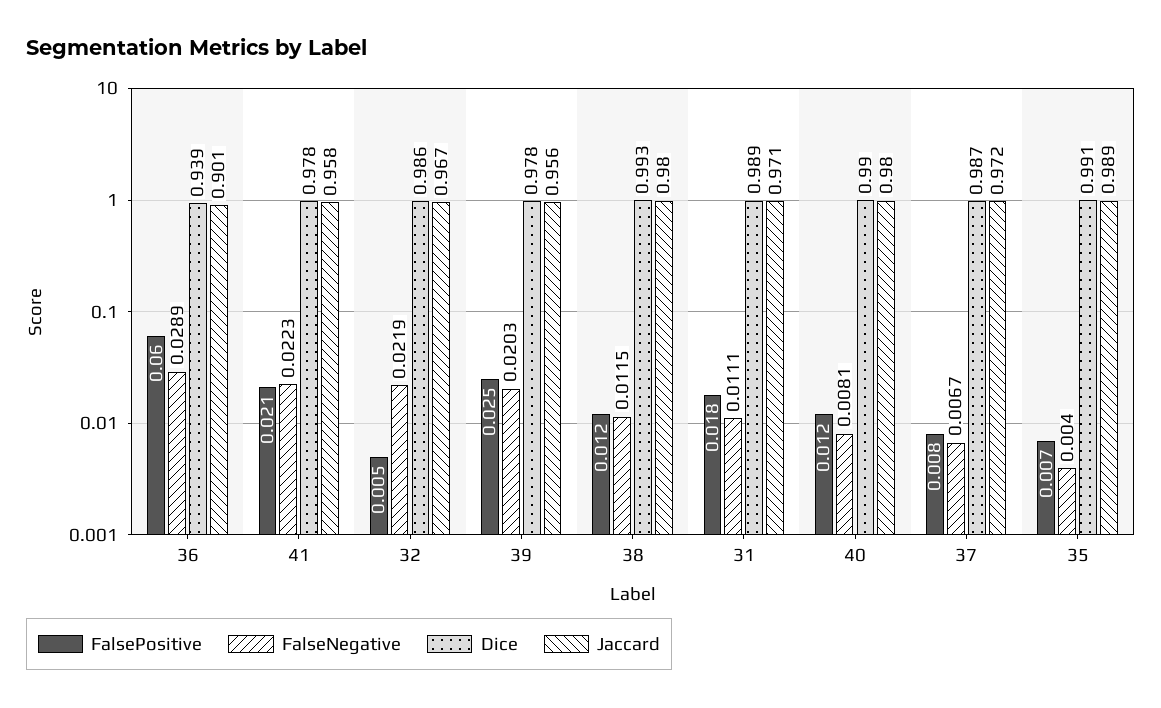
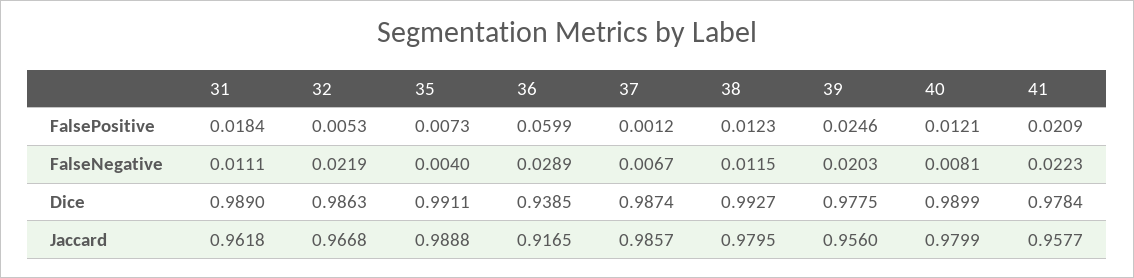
  {
    "FalsePositive": {
      "36": 0.0599,
      "41": 0.0209,
      "32": 0.0053,
      "39": 0.0246,
      "38": 0.0123,
      "31": 0.0184,
      "40": 0.0121,
-     "37": 0.008,
+     "37": 0.0012,
      "35": 0.0073
    },
    "FalseNegative": {
      "36": 0.0289,
      "41": 0.0223,
      "32": 0.0219,
      "39": 0.0203,
      "38": 0.0115,
      "31": 0.0111,
      "40": 0.0081,
      "37": 0.0067,
      "35": 0.004
    },
    "Dice": {
      "36": 0.9385,
      "41": 0.9784,
      "32": 0.9863,
      "39": 0.9775,
      "38": 0.9927,
      "31": 0.989,
      "40": 0.9899,
      "37": 0.9874,
      "35": 0.9911
    },
    "Jaccard": {
-     "36": 0.901,
+     "36": 0.9165,
      "41": 0.9577,
      "32": 0.9668,
      "39": 0.956,
      "38": 0.9795,
-     "31": 0.971,
+     "31": 0.9618,
      "40": 0.9799,
-     "37": 0.972,
+     "37": 0.9857,
      "35": 0.9888
    }
  }

